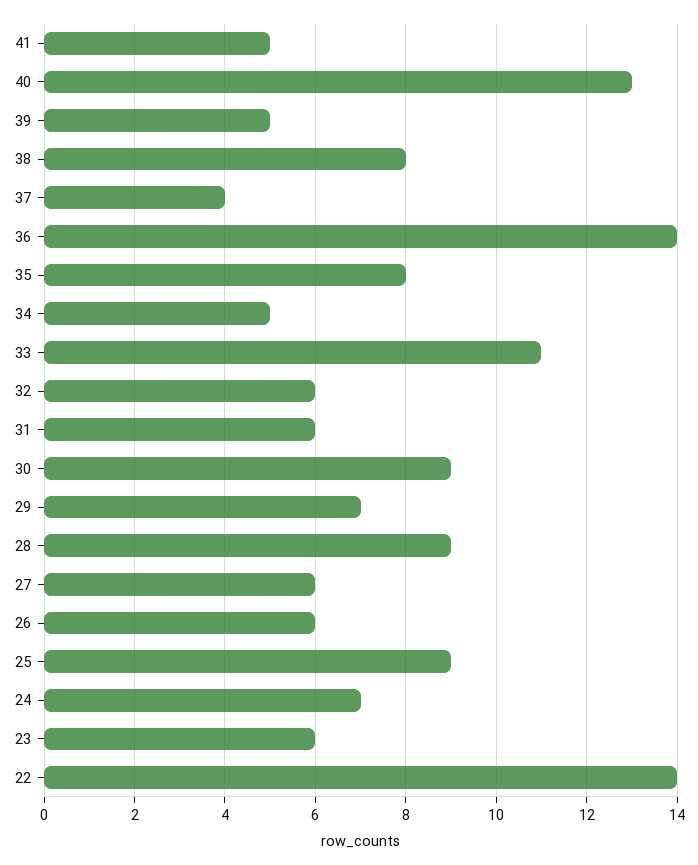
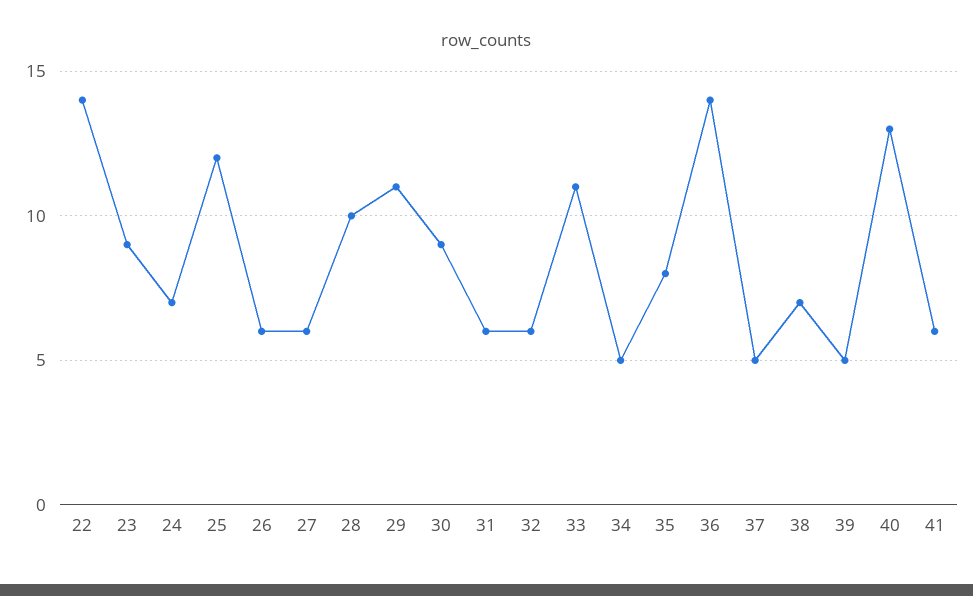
  {
-   "41": 5,
+   "41": 6,
    "40": 13,
    "39": 5,
-   "38": 8,
+   "38": 7,
-   "37": 4,
+   "37": 5,
    "36": 14,
    "35": 8,
    "34": 5,
    "33": 11,
    "32": 6,
    "31": 6,
    "30": 9,
-   "29": 7,
+   "29": 11,
-   "28": 9,
+   "28": 10,
    "27": 6,
    "26": 6,
-   "25": 9,
+   "25": 12,
    "24": 7,
-   "23": 6,
+   "23": 9,
    "22": 14
  }

